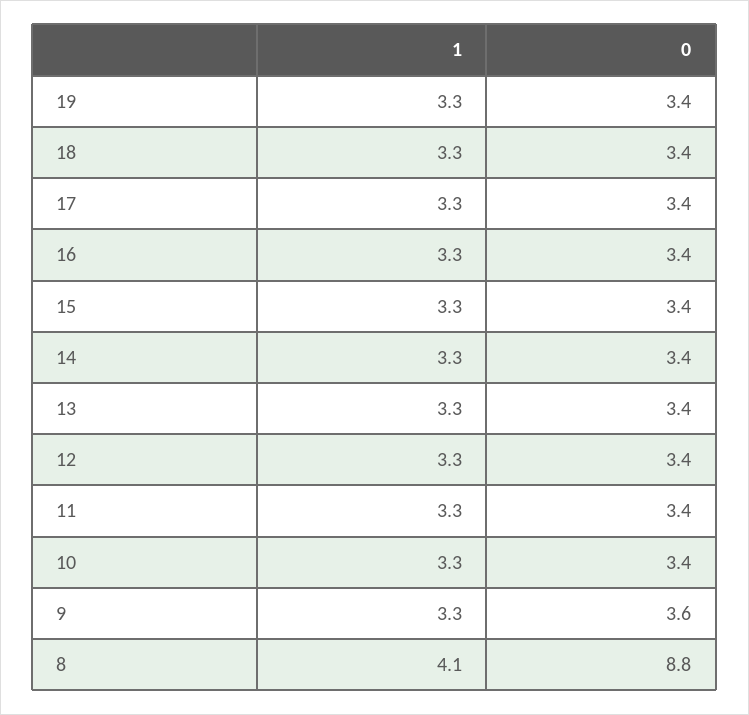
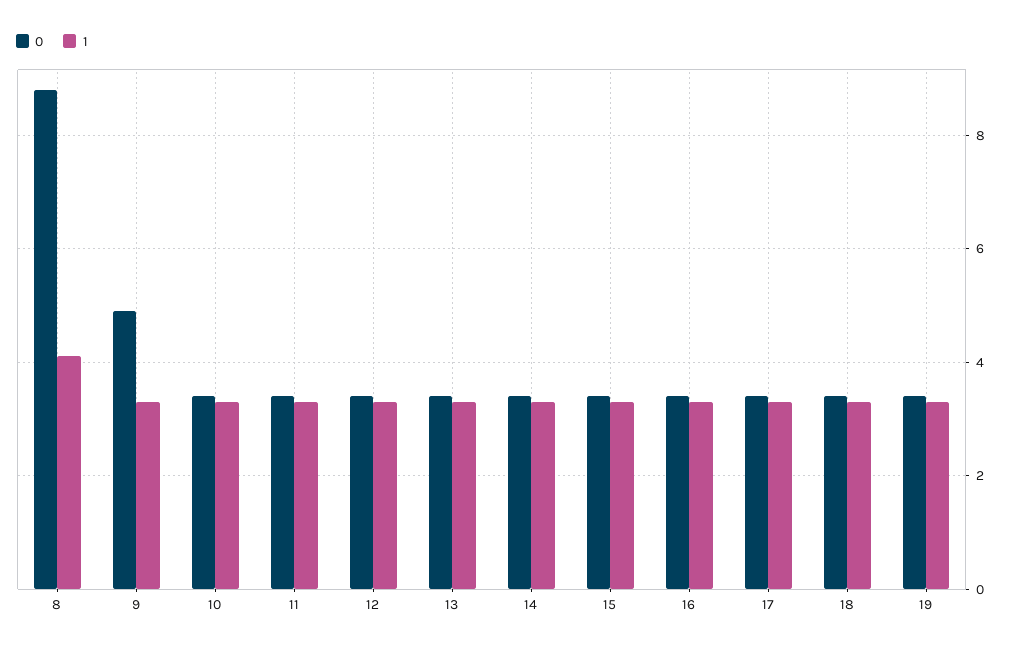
  {
    "1": {
      "19": 3.3,
      "18": 3.3,
      "17": 3.3,
      "16": 3.3,
      "15": 3.3,
      "14": 3.3,
      "13": 3.3,
      "12": 3.3,
      "11": 3.3,
      "10": 3.3,
      "9": 3.3,
      "8": 4.1
    },
    "0": {
      "19": 3.4,
      "18": 3.4,
      "17": 3.4,
      "16": 3.4,
      "15": 3.4,
      "14": 3.4,
      "13": 3.4,
      "12": 3.4,
      "11": 3.4,
      "10": 3.4,
-     "9": 3.6,
+     "9": 5,
      "8": 8.8
    }
  }

